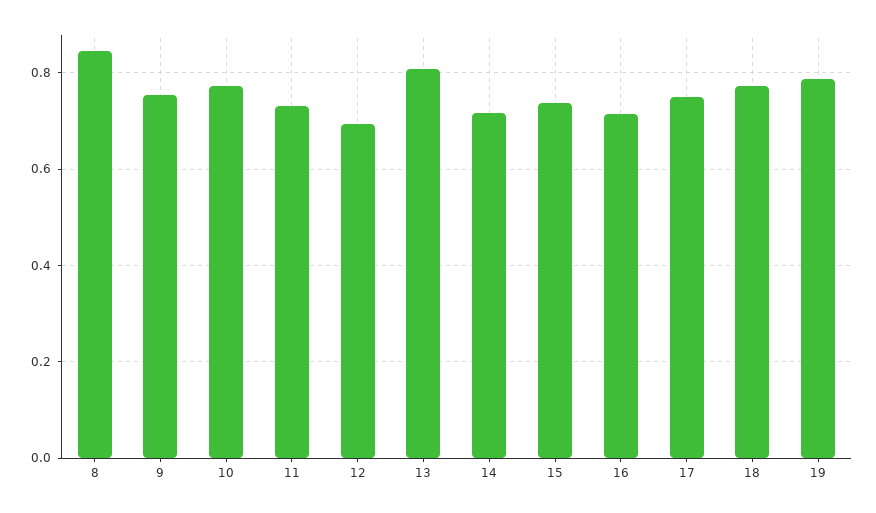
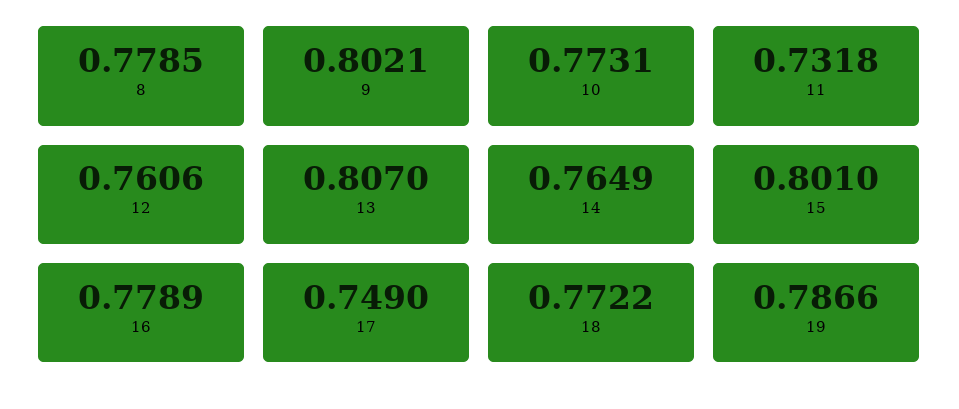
  {
-   "8": 0.84,
+   "8": 0.7785,
-   "9": 0.76,
+   "9": 0.8021,
    "10": 0.7731,
    "11": 0.7318,
-   "12": 0.7,
+   "12": 0.7606,
    "13": 0.807,
-   "14": 0.72,
+   "14": 0.7649,
-   "15": 0.74,
+   "15": 0.801,
-   "16": 0.72,
+   "16": 0.7789,
    "17": 0.749,
    "18": 0.7722,
    "19": 0.7866
  }

